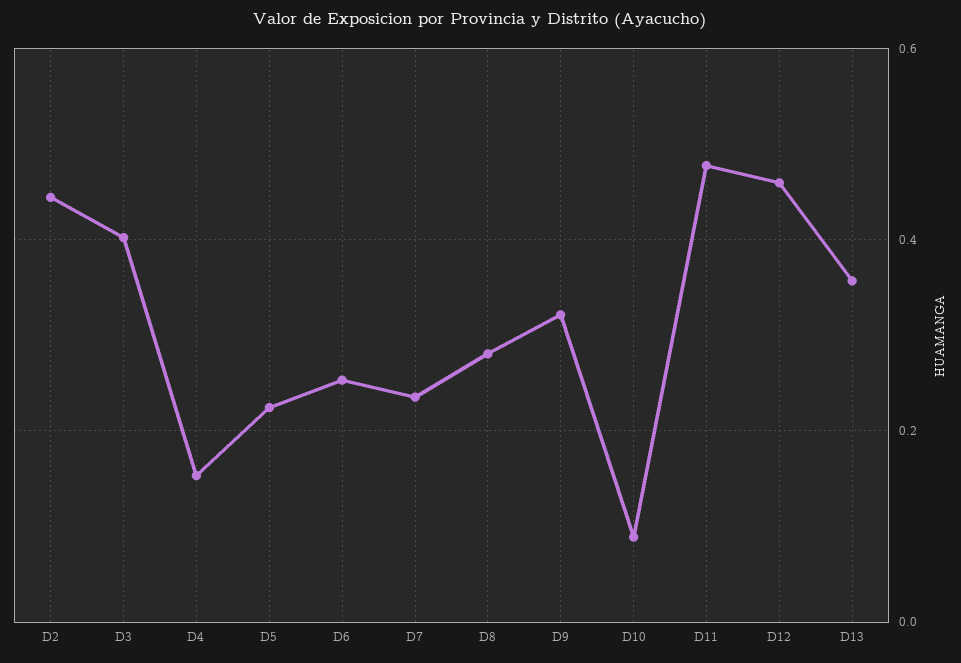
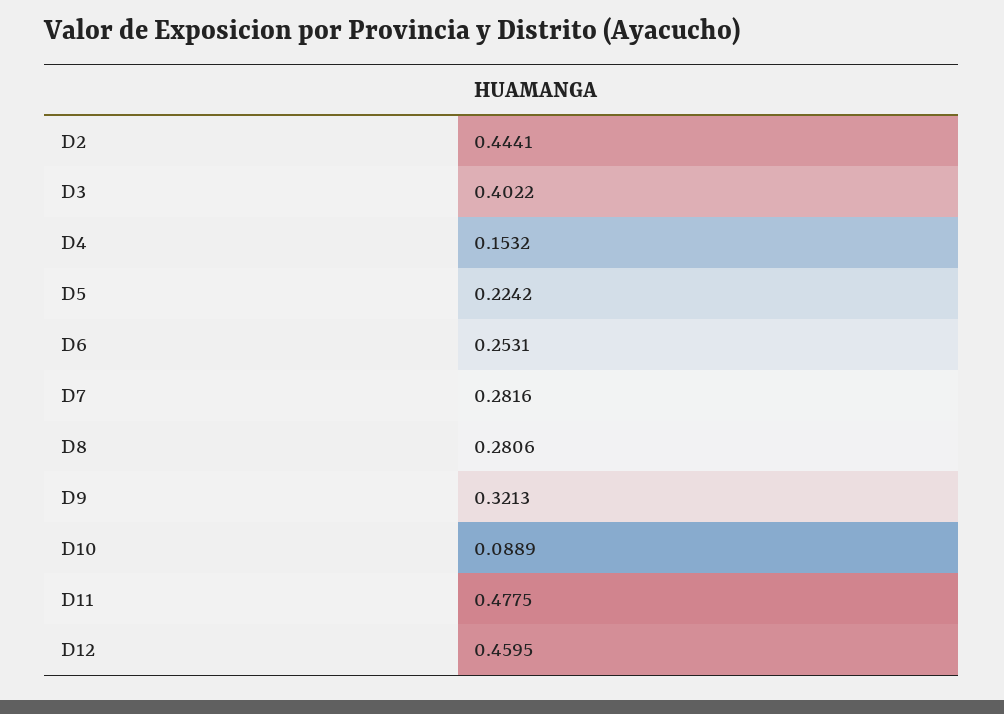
  {
    "D2": 0.4441,
    "D3": 0.4022,
    "D4": 0.1532,
    "D5": 0.2242,
    "D6": 0.2531,
-   "D7": 0.24,
+   "D7": 0.2816,
    "D8": 0.2806,
    "D9": 0.3213,
    "D10": 0.0889,
    "D11": 0.4775,
-   "D12": 0.4595,
+   "D12": 0.4595
-   "D13": 0.36
  }

